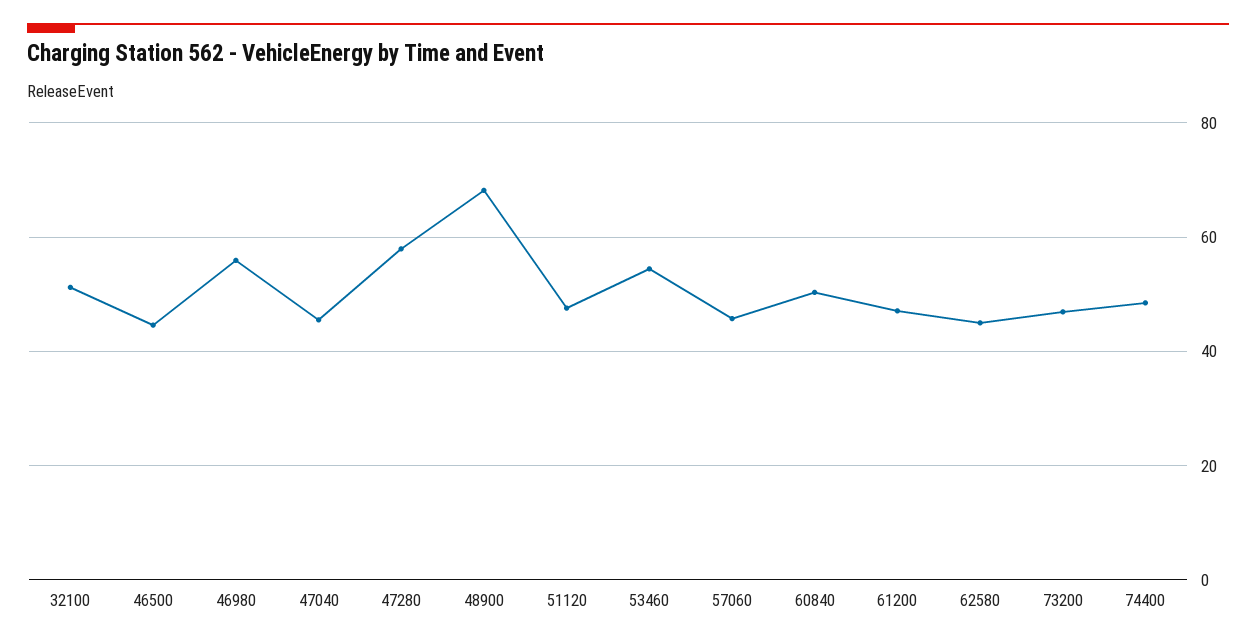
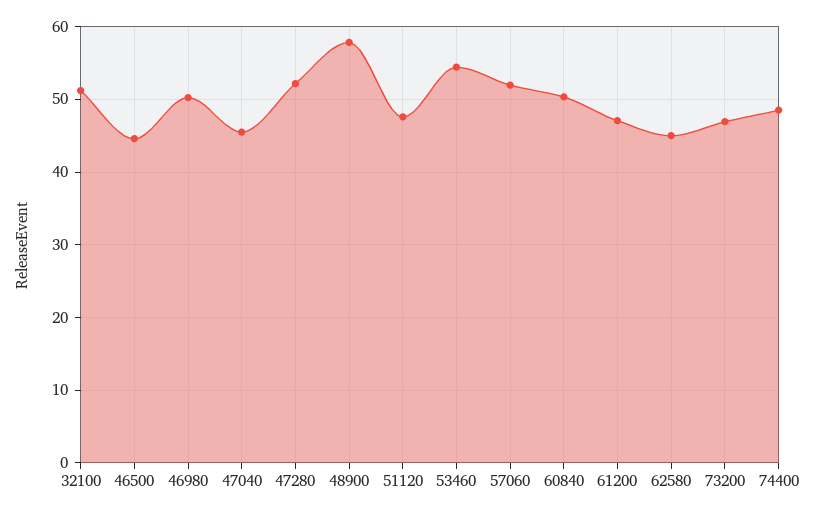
  {
    "32100": 51,
    "46500": 45,
-   "46980": 56,
+   "46980": 50,
    "47040": 46,
-   "47280": 58,
+   "47280": 52,
-   "48900": 68,
+   "48900": 58,
    "51120": 48,
    "53460": 54,
-   "57060": 46,
+   "57060": 52,
    "60840": 50,
    "61200": 47,
    "62580": 45,
    "73200": 47,
    "74400": 49
  }

